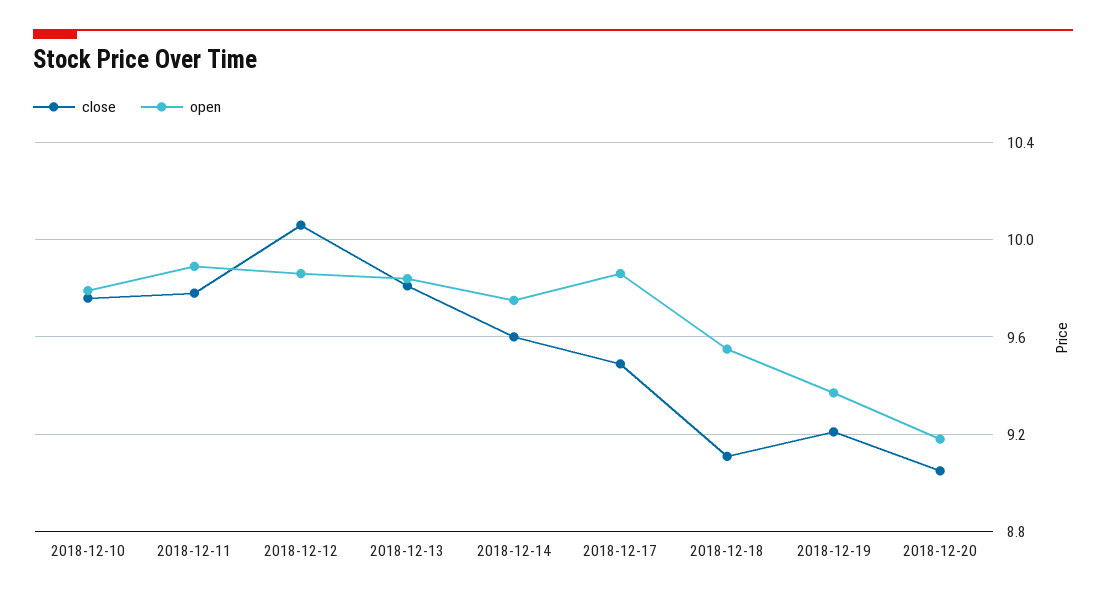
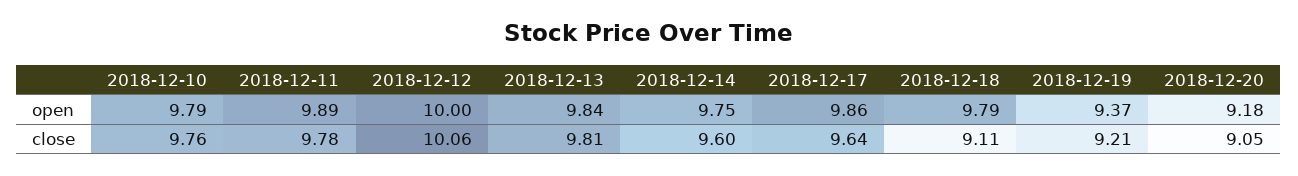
  {
    "close": {
      "2018-12-10": 9.76,
      "2018-12-11": 9.78,
      "2018-12-12": 10.06,
      "2018-12-13": 9.81,
      "2018-12-14": 9.6,
-     "2018-12-17": 9.5,
+     "2018-12-17": 9.64,
      "2018-12-18": 9.11,
      "2018-12-19": 9.21,
      "2018-12-20": 9.05
    },
    "open": {
      "2018-12-10": 9.79,
      "2018-12-11": 9.89,
-     "2018-12-12": 9.85,
+     "2018-12-12": 10,
      "2018-12-13": 9.84,
      "2018-12-14": 9.75,
      "2018-12-17": 9.86,
-     "2018-12-18": 9.55,
+     "2018-12-18": 9.79,
      "2018-12-19": 9.37,
      "2018-12-20": 9.18
    }
  }

